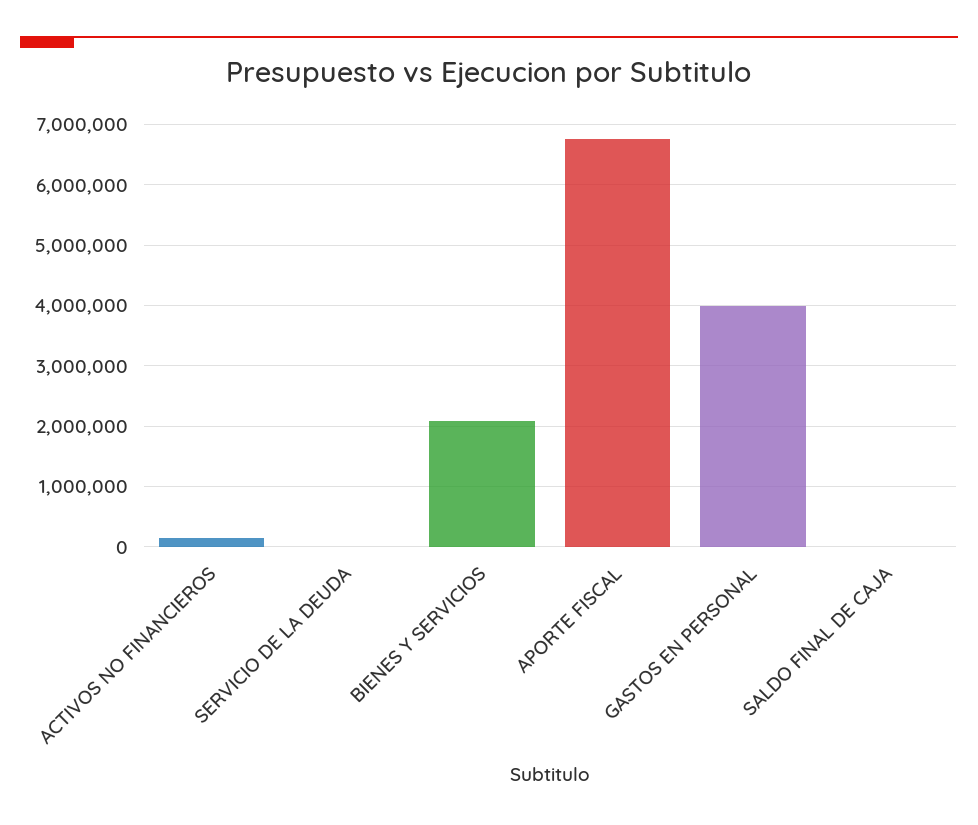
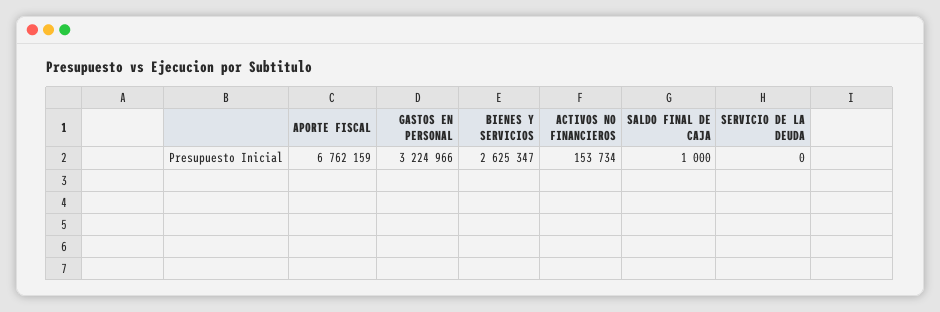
  {
    "ACTIVOS NO FINANCIEROS": 153734,
    "SERVICIO DE LA DEUDA": 0,
-   "BIENES Y SERVICIOS": 2100000,
+   "BIENES Y SERVICIOS": 2625347,
    "APORTE FISCAL": 6762159,
-   "GASTOS EN PERSONAL": 4000000,
+   "GASTOS EN PERSONAL": 3224966,
    "SALDO FINAL DE CAJA": 1000
  }

